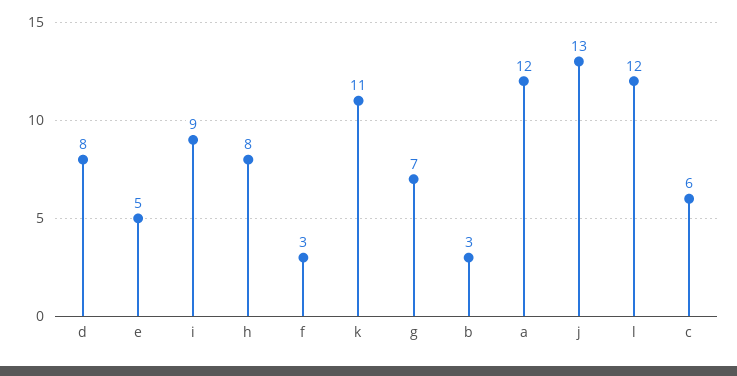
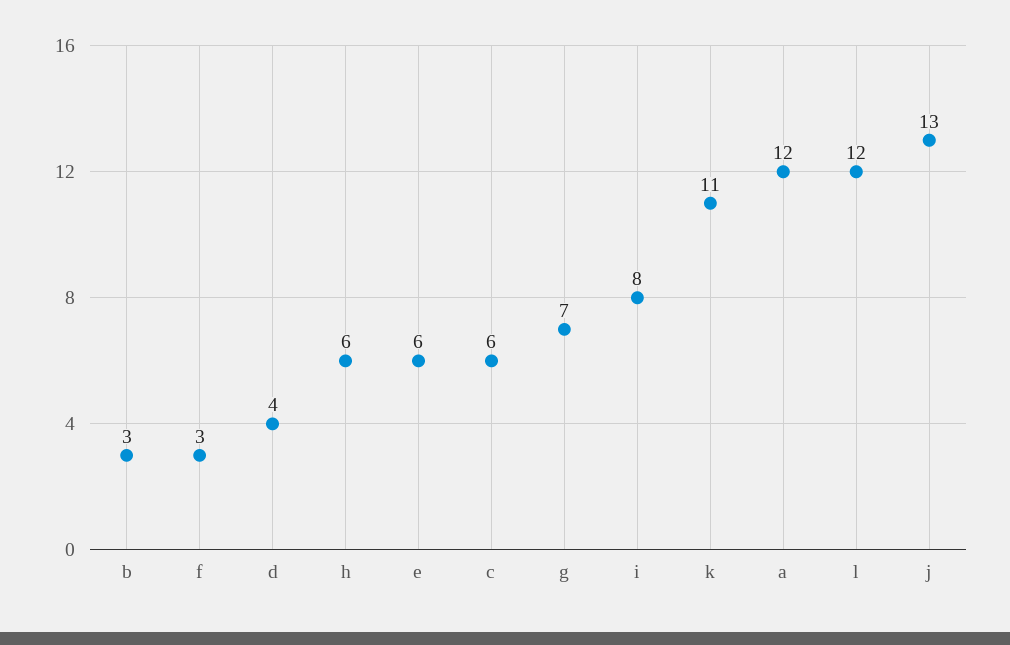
  {
-   "d": 8,
+   "d": 4,
-   "e": 5,
+   "e": 6,
-   "i": 9,
+   "i": 8,
-   "h": 8,
+   "h": 6,
    "f": 3,
    "k": 11,
    "g": 7,
    "b": 3,
    "a": 12,
    "j": 13,
    "l": 12,
    "c": 6
  }

